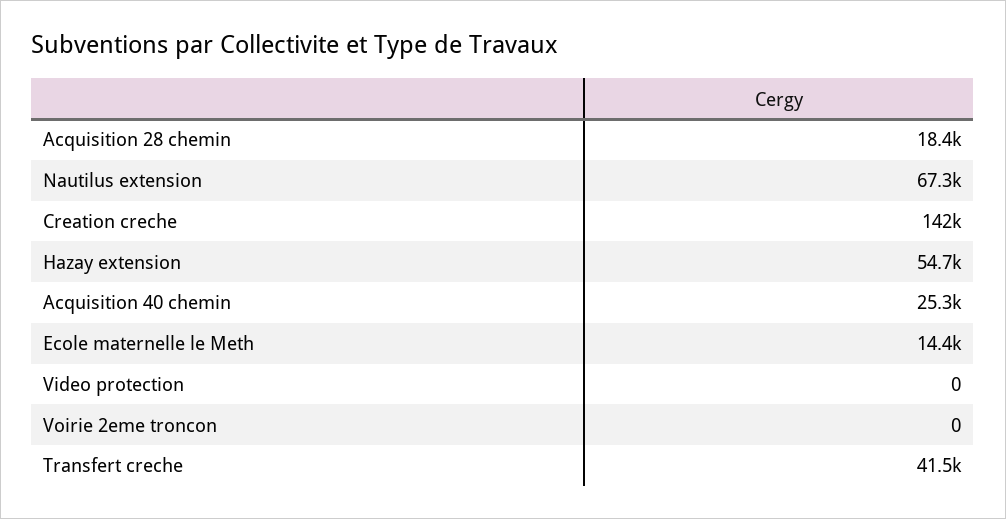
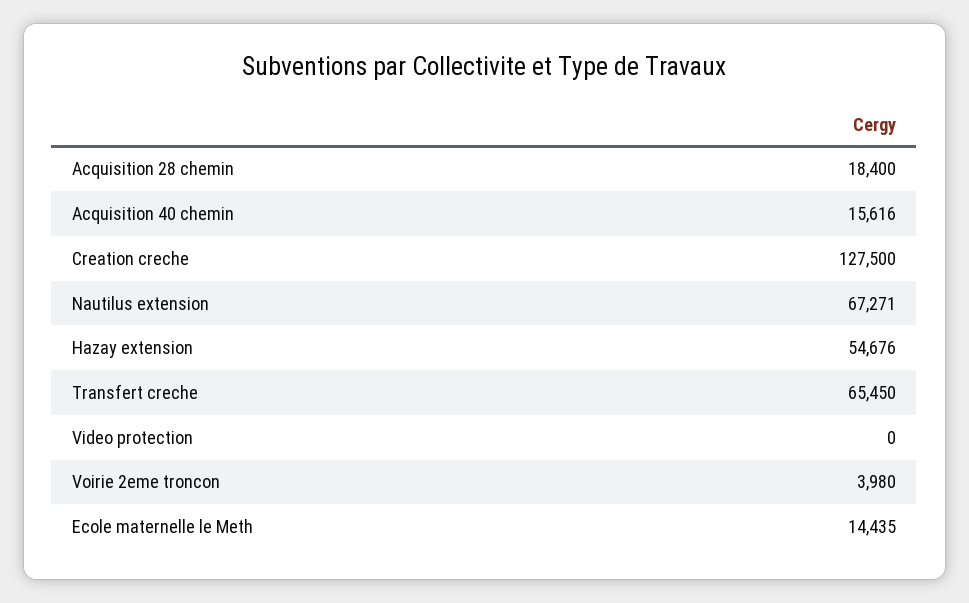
  {
    "Acquisition 28 chemin": 18400,
    "Nautilus extension": 67271,
-   "Creation creche": 142000,
+   "Creation creche": 127500,
    "Hazay extension": 54676,
-   "Acquisition 40 chemin": 25300,
+   "Acquisition 40 chemin": 15616,
    "Ecole maternelle le Meth": 14435,
    "Video protection": 0,
-   "Voirie 2eme troncon": 0,
+   "Voirie 2eme troncon": 3980,
-   "Transfert creche": 41500
+   "Transfert creche": 65450
  }

